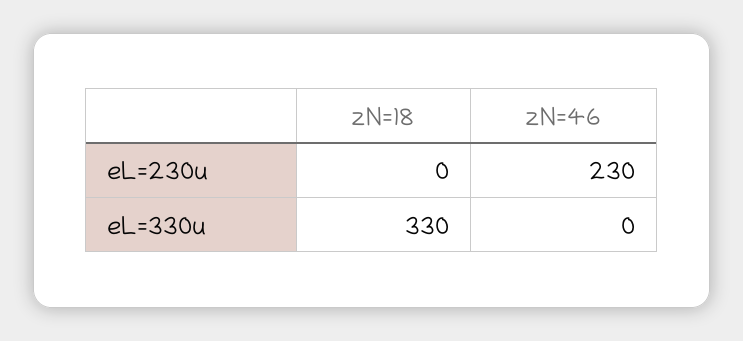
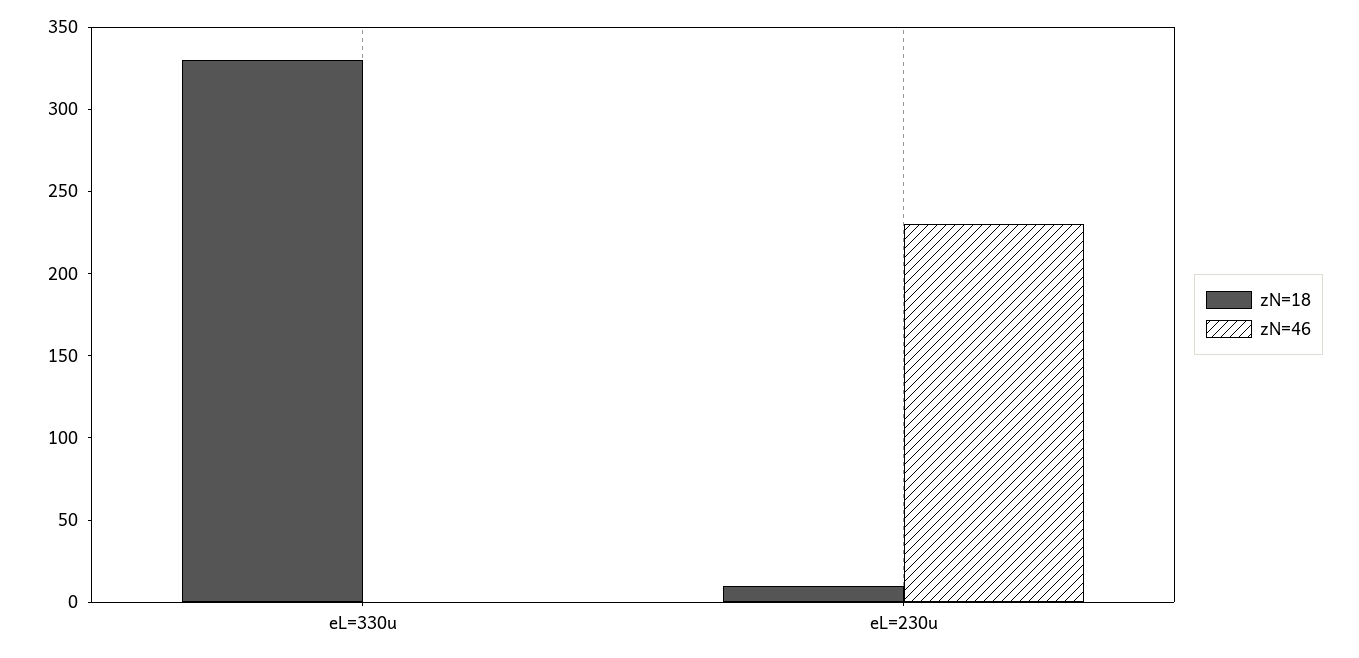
  {
    "zN=18": {
-     "eL=230u": 0,
+     "eL=230u": 10,
      "eL=330u": 330
    },
    "zN=46": {
      "eL=230u": 230,
      "eL=330u": 0
    }
  }

